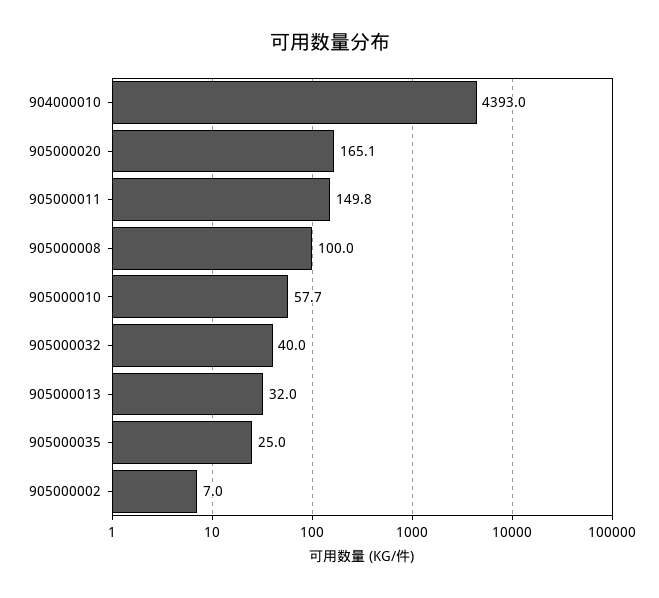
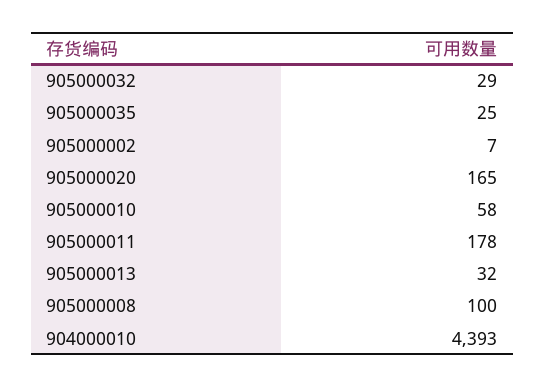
  {
    "904000010": 4393,
    "905000020": 165.1,
-   "905000011": 149.8,
+   "905000011": 178,
    "905000008": 100,
    "905000010": 57.7,
-   "905000032": 40,
+   "905000032": 29,
    "905000013": 32,
    "905000035": 25,
    "905000002": 7
  }

